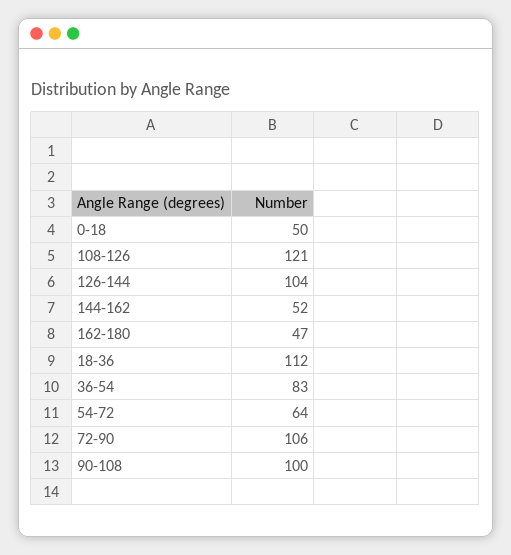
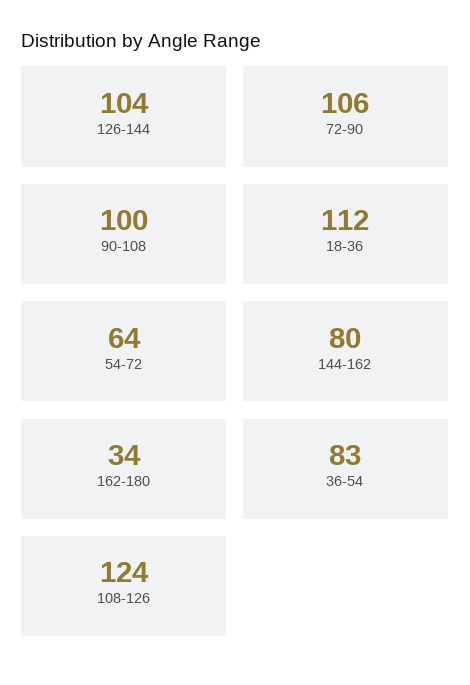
  {
-   "0-18": 50,
-   "108-126": 121,
+   "108-126": 124,
    "126-144": 104,
-   "144-162": 52,
+   "144-162": 80,
-   "162-180": 47,
+   "162-180": 34,
    "18-36": 112,
    "36-54": 83,
    "54-72": 64,
    "72-90": 106,
    "90-108": 100
  }

